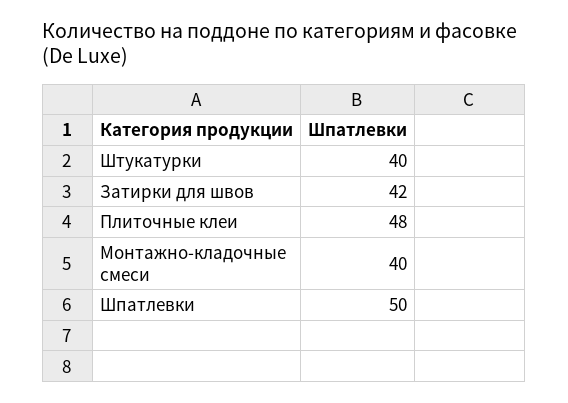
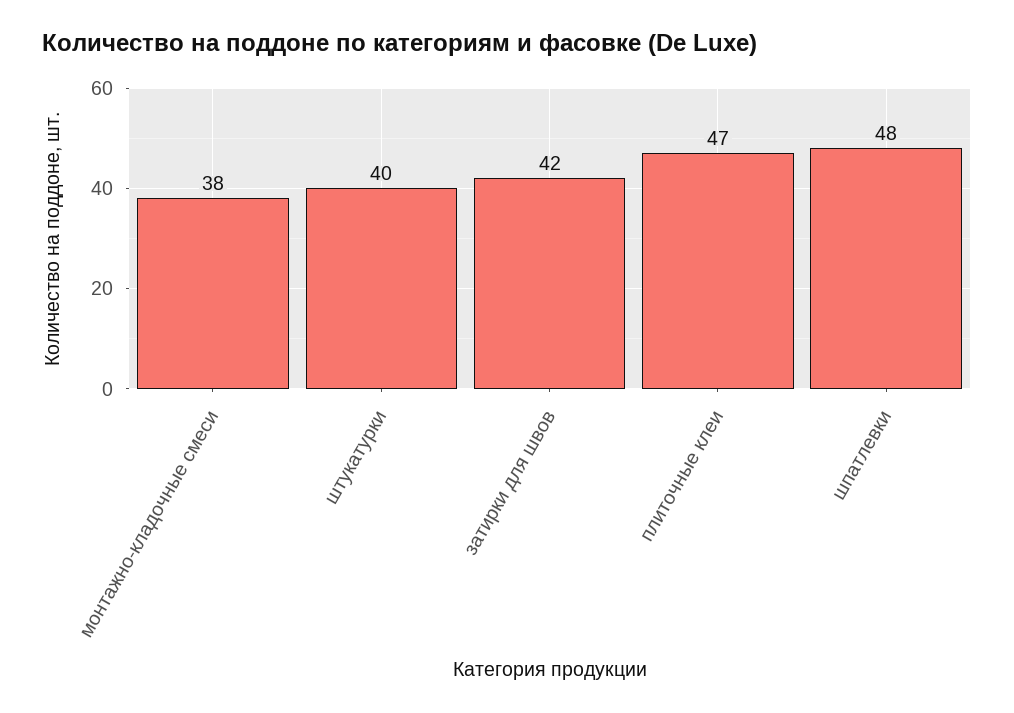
  {
    "Штукатурки": 40,
    "Затирки для швов": 42,
-   "Плиточные клеи": 48,
+   "Плиточные клеи": 47,
-   "Монтажно-кладочные смеси": 40,
+   "Монтажно-кладочные смеси": 38,
-   "Шпатлевки": 50
+   "Шпатлевки": 48
  }

